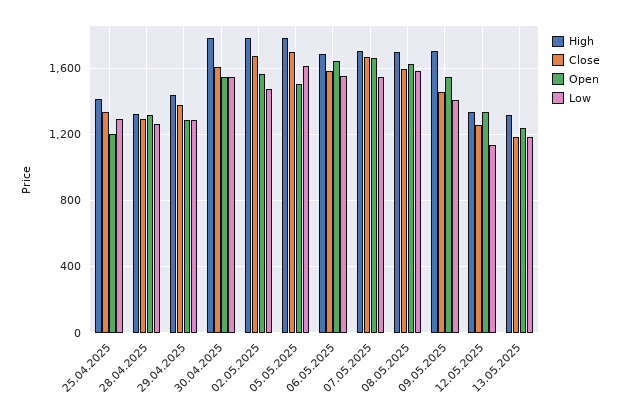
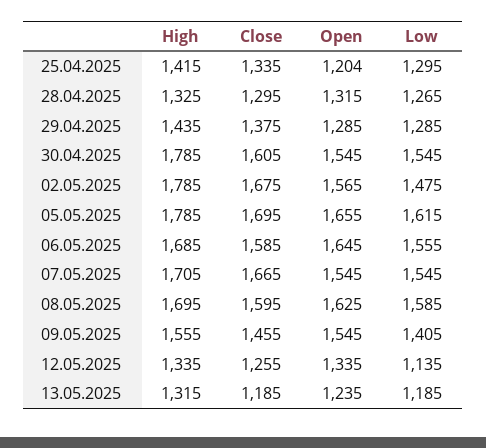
  {
    "High": {
      "25.04.2025": 1415,
      "28.04.2025": 1325,
      "29.04.2025": 1435,
      "30.04.2025": 1785,
      "02.05.2025": 1785,
      "05.05.2025": 1785,
      "06.05.2025": 1685,
      "07.05.2025": 1705,
      "08.05.2025": 1695,
-     "09.05.2025": 1700,
+     "09.05.2025": 1555,
      "12.05.2025": 1335,
      "13.05.2025": 1315
    },
    "Close": {
      "25.04.2025": 1335,
      "28.04.2025": 1295,
      "29.04.2025": 1375,
      "30.04.2025": 1605,
      "02.05.2025": 1675,
      "05.05.2025": 1695,
      "06.05.2025": 1585,
      "07.05.2025": 1665,
      "08.05.2025": 1595,
      "09.05.2025": 1455,
      "12.05.2025": 1255,
      "13.05.2025": 1185
    },
    "Open": {
      "25.04.2025": 1204,
      "28.04.2025": 1315,
      "29.04.2025": 1285,
      "30.04.2025": 1545,
      "02.05.2025": 1565,
-     "05.05.2025": 1500,
+     "05.05.2025": 1655,
      "06.05.2025": 1645,
-     "07.05.2025": 1650,
+     "07.05.2025": 1545,
      "08.05.2025": 1625,
      "09.05.2025": 1545,
      "12.05.2025": 1335,
      "13.05.2025": 1235
    },
    "Low": {
      "25.04.2025": 1295,
      "28.04.2025": 1265,
      "29.04.2025": 1285,
      "30.04.2025": 1545,
      "02.05.2025": 1475,
      "05.05.2025": 1615,
      "06.05.2025": 1555,
      "07.05.2025": 1545,
      "08.05.2025": 1585,
      "09.05.2025": 1405,
      "12.05.2025": 1135,
      "13.05.2025": 1185
    }
  }

